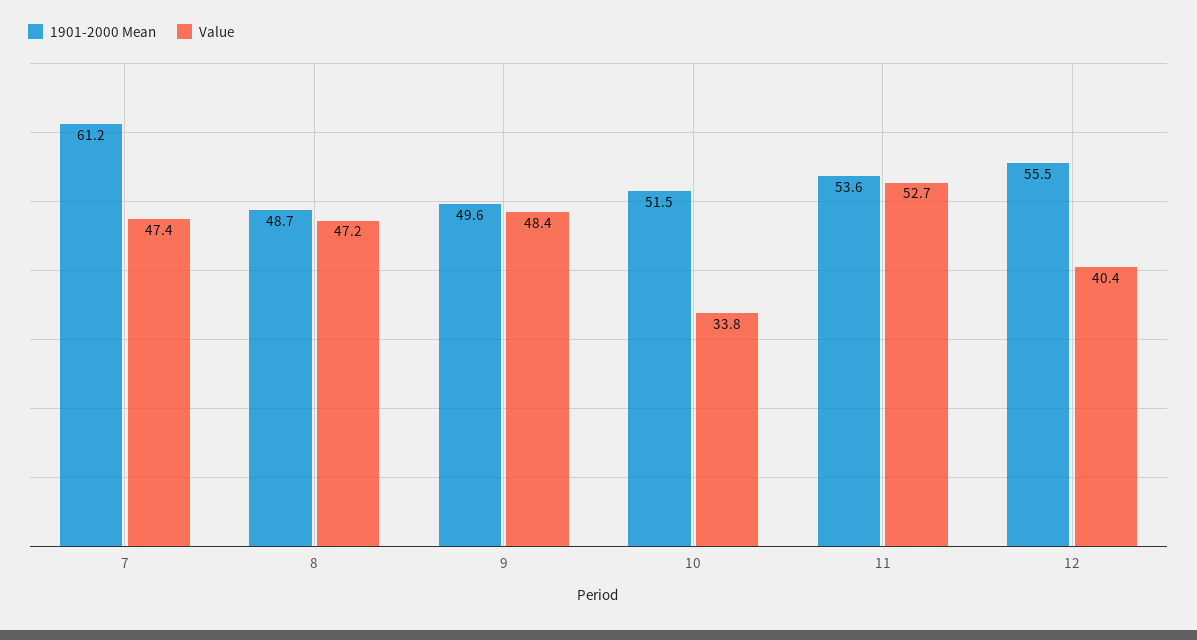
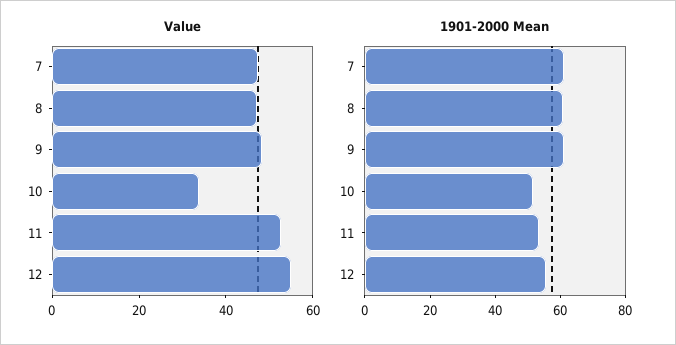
  {
    "1901-2000 Mean": {
      "7": 61.2,
-     "8": 48.7,
+     "8": 60,
-     "9": 49.6,
+     "9": 60,
      "10": 51.5,
      "11": 53.6,
      "12": 55.5
    },
    "Value": {
      "7": 47.4,
      "8": 47.2,
      "9": 48.4,
      "10": 33.8,
      "11": 52.7,
-     "12": 40.4
+     "12": 55
    }
  }

